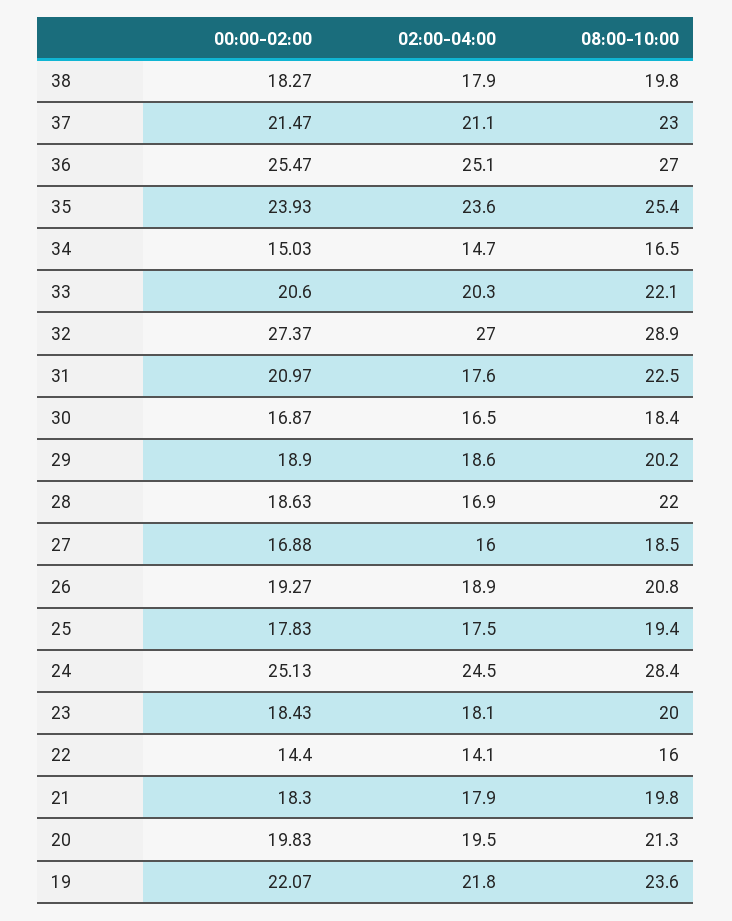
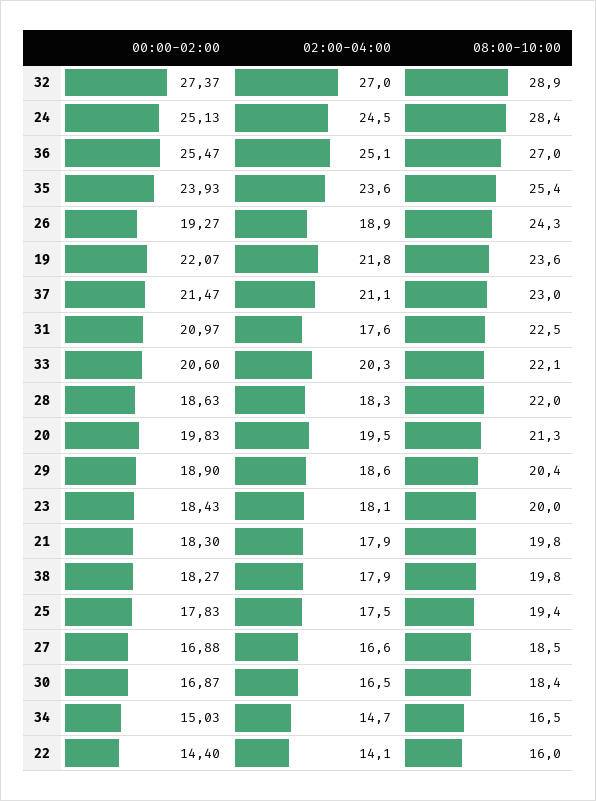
  {
    "00:00-02:00": {
      "38": 18.27,
      "37": 21.47,
      "36": 25.47,
      "35": 23.93,
      "34": 15.03,
      "33": 20.6,
      "32": 27.37,
      "31": 20.97,
      "30": 16.87,
      "29": 18.9,
      "28": 18.63,
      "27": 16.88,
      "26": 19.27,
      "25": 17.83,
      "24": 25.13,
      "23": 18.43,
      "22": 14.4,
      "21": 18.3,
      "20": 19.83,
      "19": 22.07
    },
    "02:00-04:00": {
      "38": 17.9,
      "37": 21.1,
      "36": 25.1,
      "35": 23.6,
      "34": 14.7,
      "33": 20.3,
      "32": 27,
      "31": 17.6,
      "30": 16.5,
      "29": 18.6,
-     "28": 16.9,
+     "28": 18.3,
-     "27": 16,
+     "27": 16.6,
      "26": 18.9,
      "25": 17.5,
      "24": 24.5,
      "23": 18.1,
      "22": 14.1,
      "21": 17.9,
      "20": 19.5,
      "19": 21.8
    },
    "08:00-10:00": {
      "38": 19.8,
      "37": 23,
      "36": 27,
      "35": 25.4,
      "34": 16.5,
      "33": 22.1,
      "32": 28.9,
      "31": 22.5,
      "30": 18.4,
-     "29": 20.2,
+     "29": 20.4,
      "28": 22,
      "27": 18.5,
-     "26": 20.8,
+     "26": 24.3,
      "25": 19.4,
      "24": 28.4,
      "23": 20,
      "22": 16,
      "21": 19.8,
      "20": 21.3,
      "19": 23.6
    }
  }

